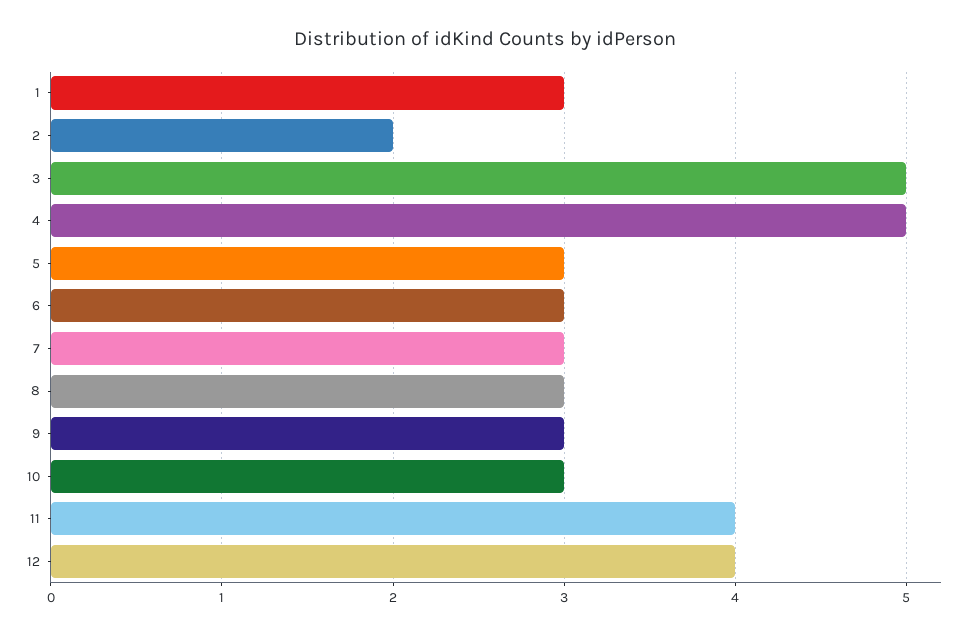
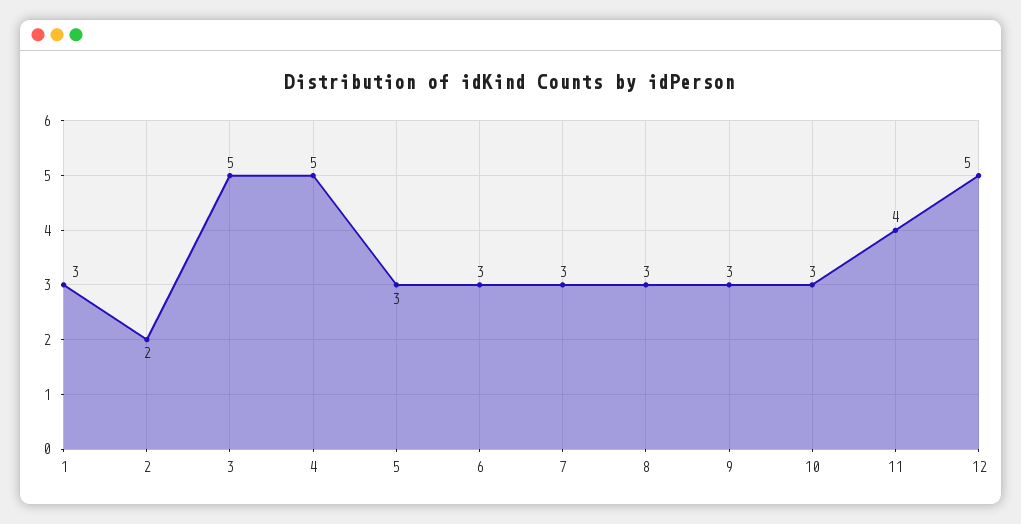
  {
    "1": 3,
    "2": 2,
    "3": 5,
    "4": 5,
    "5": 3,
    "6": 3,
    "7": 3,
    "8": 3,
    "9": 3,
    "10": 3,
    "11": 4,
-   "12": 4
+   "12": 5
  }

